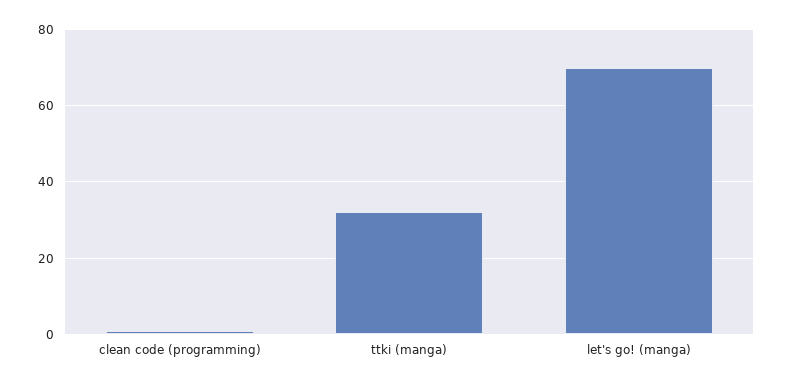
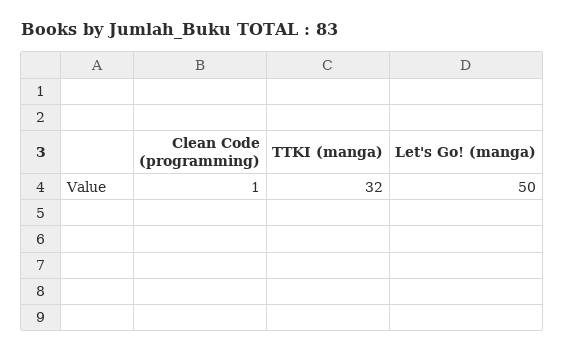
  {
    "clean code (programming)": 1,
    "ttki (manga)": 32,
-   "let's go! (manga)": 70
+   "let's go! (manga)": 50
  }

